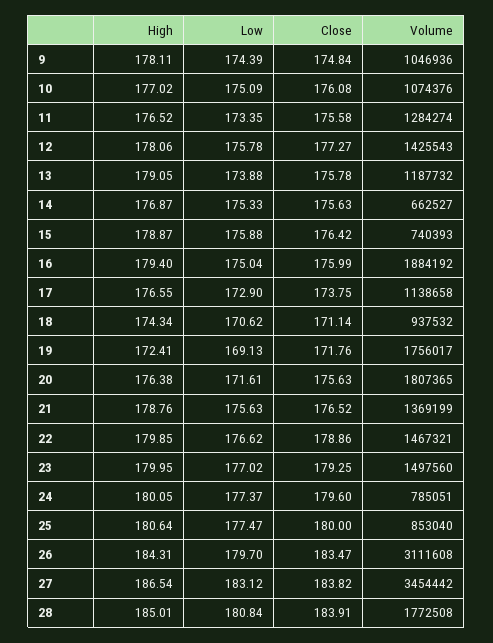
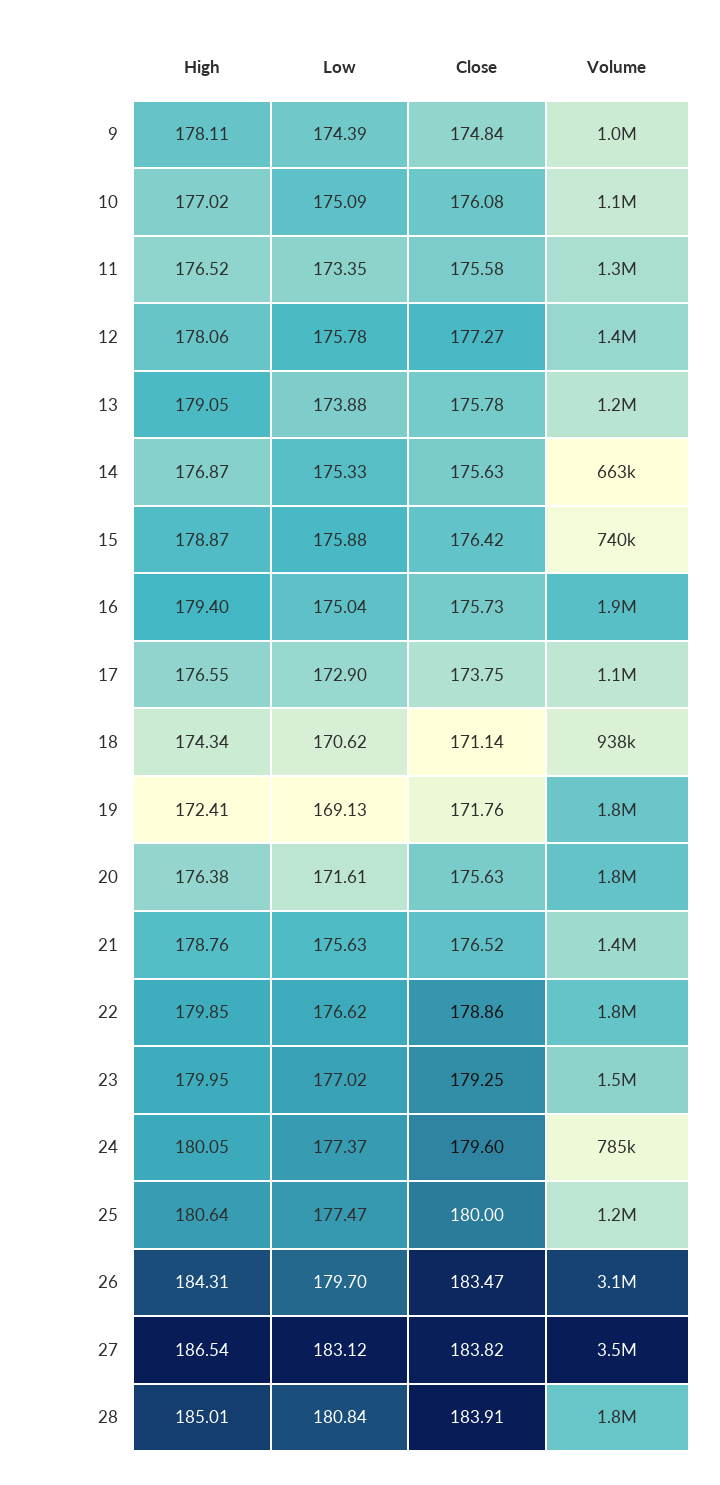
  {
    "High": {
      "9": 178.11,
      "10": 177.02,
      "11": 176.52,
      "12": 178.06,
      "13": 179.05,
      "14": 176.87,
      "15": 178.87,
      "16": 179.4,
      "17": 176.55,
      "18": 174.34,
      "19": 172.41,
      "20": 176.38,
      "21": 178.76,
      "22": 179.85,
      "23": 179.95,
      "24": 180.05,
      "25": 180.64,
      "26": 184.31,
      "27": 186.54,
      "28": 185.01
    },
    "Low": {
      "9": 174.39,
      "10": 175.09,
      "11": 173.35,
      "12": 175.78,
      "13": 173.88,
      "14": 175.33,
      "15": 175.88,
      "16": 175.04,
      "17": 172.9,
      "18": 170.62,
      "19": 169.13,
      "20": 171.61,
      "21": 175.63,
      "22": 176.62,
      "23": 177.02,
      "24": 177.37,
      "25": 177.47,
      "26": 179.7,
      "27": 183.12,
      "28": 180.84
    },
    "Close": {
      "9": 174.84,
      "10": 176.08,
      "11": 175.58,
      "12": 177.27,
      "13": 175.78,
      "14": 175.63,
      "15": 176.42,
-     "16": 175.99,
+     "16": 175.73,
      "17": 173.75,
      "18": 171.14,
      "19": 171.76,
      "20": 175.63,
      "21": 176.52,
      "22": 178.86,
      "23": 179.25,
      "24": 179.6,
      "25": 180,
      "26": 183.47,
      "27": 183.82,
      "28": 183.91
    },
    "Volume": {
      "9": 1046936,
      "10": 1074376,
      "11": 1284274,
      "12": 1425543,
      "13": 1187732,
      "14": 662527,
      "15": 740393,
      "16": 1884192,
      "17": 1138658,
      "18": 937532,
      "19": 1756017,
      "20": 1807365,
      "21": 1369199,
-     "22": 1467321,
+     "22": 1800000,
      "23": 1497560,
      "24": 785051,
-     "25": 853040,
+     "25": 1200000,
      "26": 3111608,
      "27": 3454442,
      "28": 1772508
    }
  }

